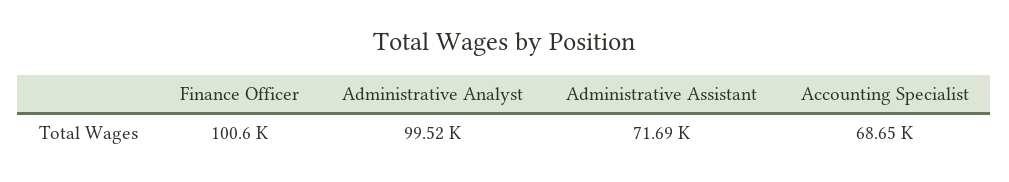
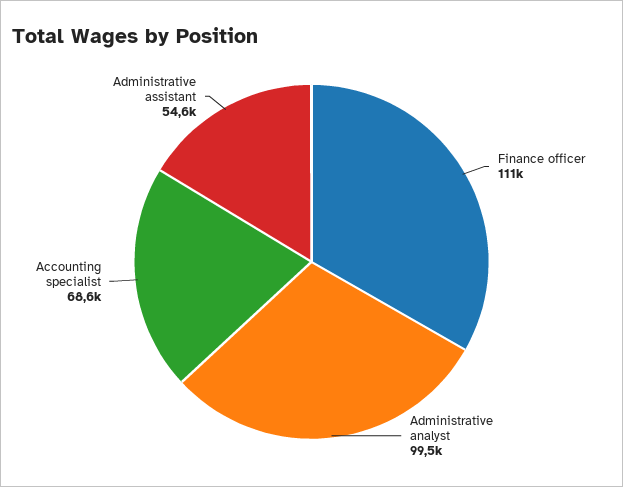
  {
-   "Finance Officer": 100600,
+   "Finance Officer": 111000,
    "Administrative Analyst": 99520,
-   "Administrative Assistant": 71690,
+   "Administrative Assistant": 54600,
    "Accounting Specialist": 68650
  }

